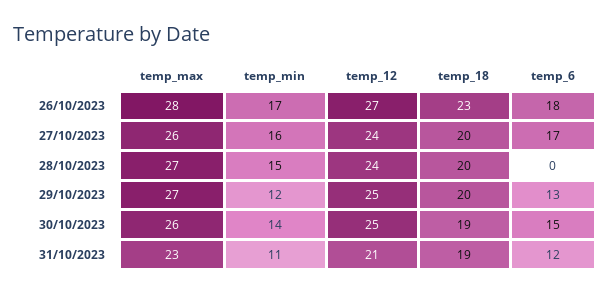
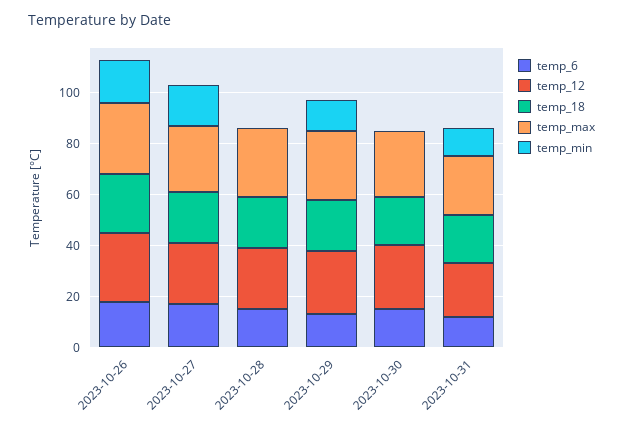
  {
    "temp_max": {
      "26/10/2023": 28,
      "27/10/2023": 26,
      "28/10/2023": 27,
      "29/10/2023": 27,
      "30/10/2023": 26,
      "31/10/2023": 23
    },
    "temp_min": {
      "26/10/2023": 17,
      "27/10/2023": 16,
-     "28/10/2023": 15,
+     "28/10/2023": 0,
      "29/10/2023": 12,
-     "30/10/2023": 14,
+     "30/10/2023": 0,
      "31/10/2023": 11
    },
    "temp_12": {
      "26/10/2023": 27,
      "27/10/2023": 24,
      "28/10/2023": 24,
      "29/10/2023": 25,
      "30/10/2023": 25,
      "31/10/2023": 21
    },
    "temp_18": {
      "26/10/2023": 23,
      "27/10/2023": 20,
      "28/10/2023": 20,
      "29/10/2023": 20,
      "30/10/2023": 19,
      "31/10/2023": 19
    },
    "temp_6": {
      "26/10/2023": 18,
      "27/10/2023": 17,
-     "28/10/2023": 0,
+     "28/10/2023": 15,
      "29/10/2023": 13,
      "30/10/2023": 15,
      "31/10/2023": 12
    }
  }

